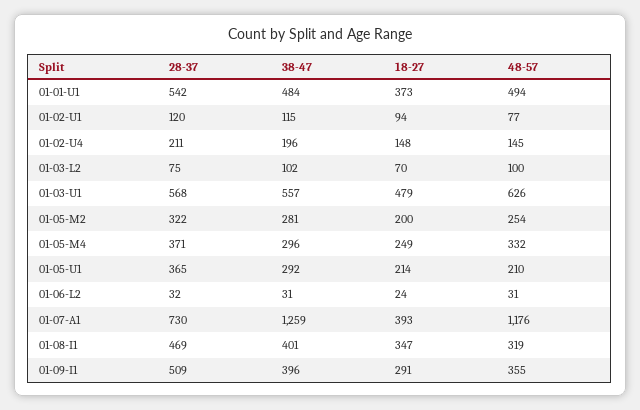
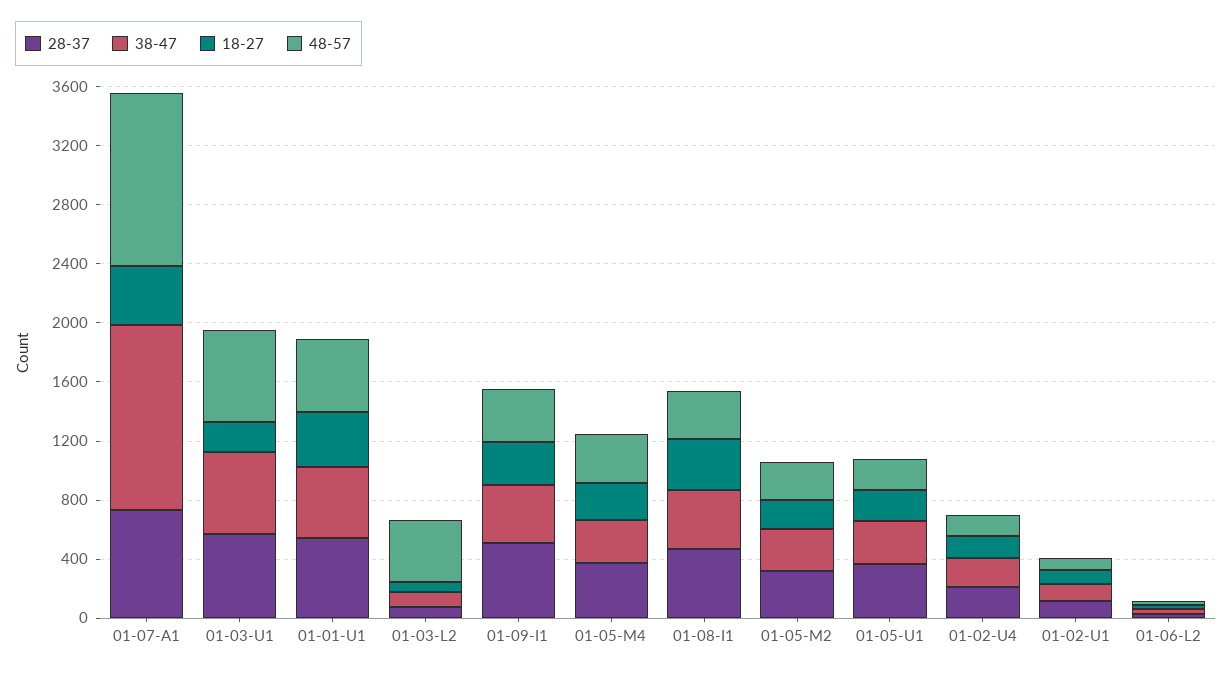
  {
    "28-37": {
      "01-01-U1": 542,
      "01-02-U1": 120,
      "01-02-U4": 211,
      "01-03-L2": 75,
      "01-03-U1": 568,
      "01-05-M2": 322,
      "01-05-M4": 371,
      "01-05-U1": 365,
      "01-06-L2": 32,
      "01-07-A1": 730,
      "01-08-I1": 469,
      "01-09-I1": 509
    },
    "38-47": {
      "01-01-U1": 484,
      "01-02-U1": 115,
      "01-02-U4": 196,
      "01-03-L2": 102,
      "01-03-U1": 557,
      "01-05-M2": 281,
      "01-05-M4": 296,
      "01-05-U1": 292,
      "01-06-L2": 31,
      "01-07-A1": 1259,
      "01-08-I1": 401,
      "01-09-I1": 396
    },
    "18-27": {
      "01-01-U1": 373,
      "01-02-U1": 94,
      "01-02-U4": 148,
      "01-03-L2": 70,
-     "01-03-U1": 479,
+     "01-03-U1": 200,
      "01-05-M2": 200,
      "01-05-M4": 249,
      "01-05-U1": 214,
      "01-06-L2": 24,
      "01-07-A1": 393,
      "01-08-I1": 347,
      "01-09-I1": 291
    },
    "48-57": {
      "01-01-U1": 494,
      "01-02-U1": 77,
      "01-02-U4": 145,
-     "01-03-L2": 100,
+     "01-03-L2": 400,
      "01-03-U1": 626,
      "01-05-M2": 254,
      "01-05-M4": 332,
      "01-05-U1": 210,
      "01-06-L2": 31,
      "01-07-A1": 1176,
      "01-08-I1": 319,
      "01-09-I1": 355
    }
  }

